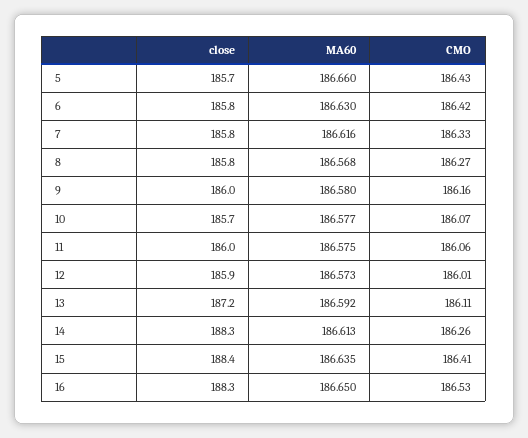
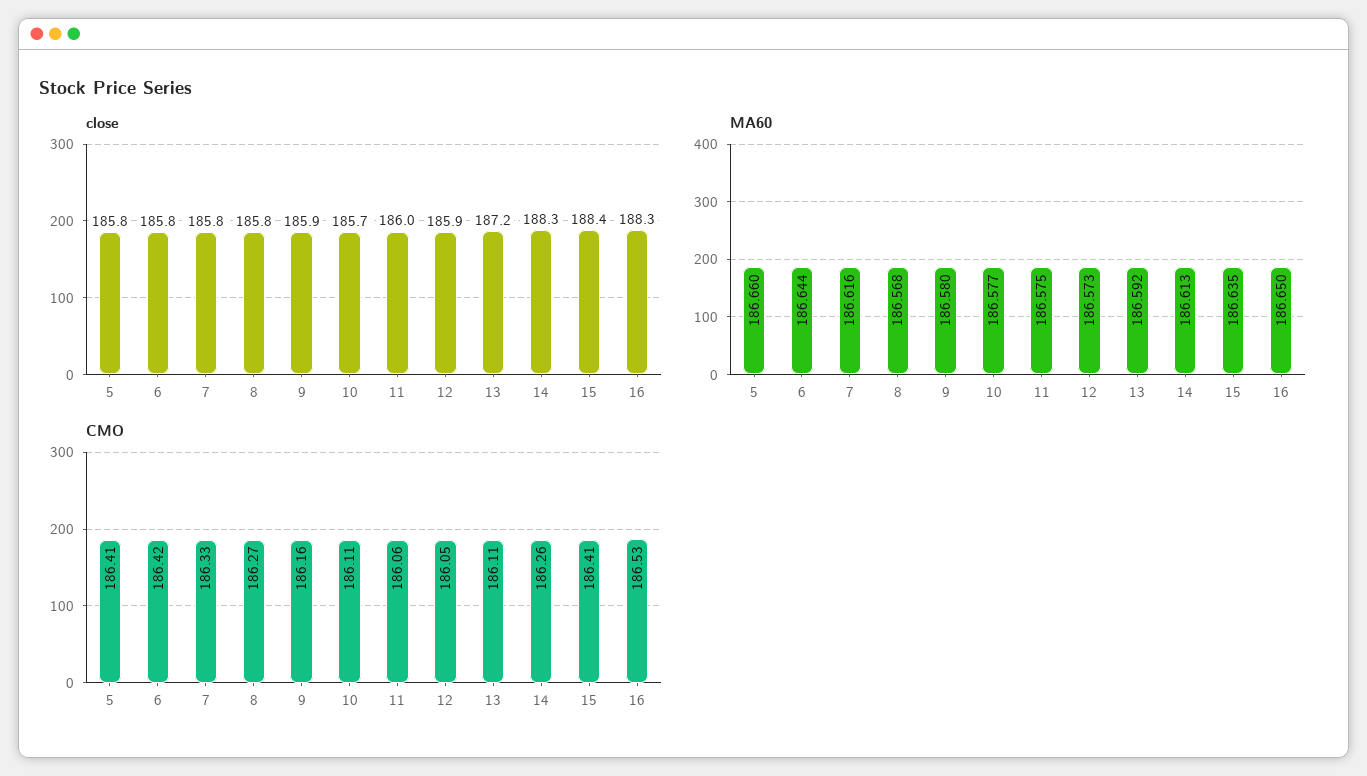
  {
    "close": {
-     "5": 185.7,
+     "5": 185.8,
      "6": 185.8,
      "7": 185.8,
      "8": 185.8,
-     "9": 186,
+     "9": 185.9,
      "10": 185.7,
      "11": 186,
      "12": 185.9,
      "13": 187.2,
      "14": 188.3,
      "15": 188.4,
      "16": 188.3
    },
    "MA60": {
      "5": 186.66,
-     "6": 186.63,
+     "6": 186.644,
      "7": 186.616,
      "8": 186.568,
      "9": 186.58,
      "10": 186.577,
      "11": 186.575,
      "12": 186.573,
      "13": 186.592,
      "14": 186.613,
      "15": 186.635,
      "16": 186.65
    },
    "CMO": {
-     "5": 186.43,
+     "5": 186.41,
      "6": 186.42,
      "7": 186.33,
      "8": 186.27,
      "9": 186.16,
-     "10": 186.07,
+     "10": 186.11,
      "11": 186.06,
-     "12": 186.01,
+     "12": 186.05,
      "13": 186.11,
      "14": 186.26,
      "15": 186.41,
      "16": 186.53
    }
  }

